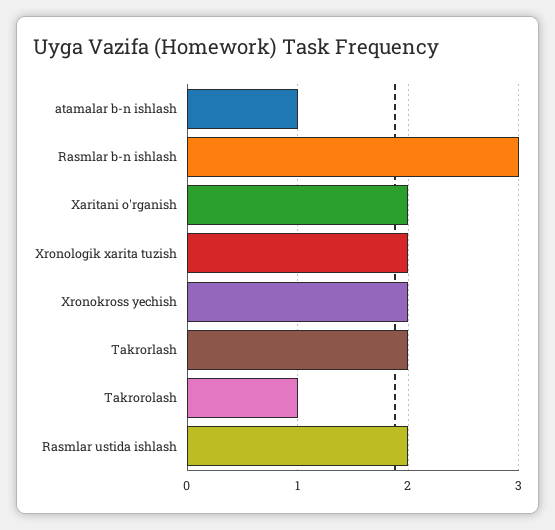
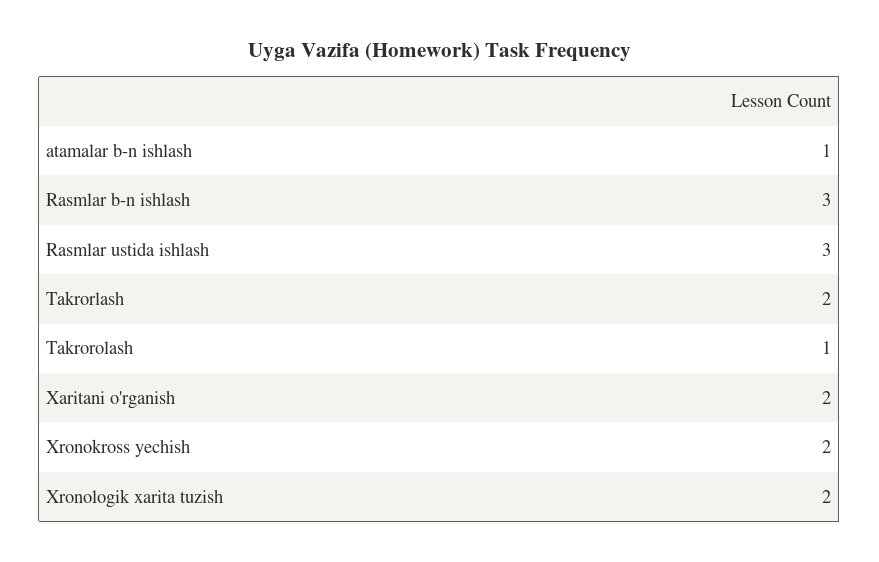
  {
    "atamalar b-n ishlash": 1,
    "Rasmlar b-n ishlash": 3,
    "Xaritani o'rganish": 2,
    "Xronologik xarita tuzish": 2,
    "Xronokross yechish": 2,
    "Takrorlash": 2,
    "Takrorolash": 1,
-   "Rasmlar ustida ishlash": 2
+   "Rasmlar ustida ishlash": 3
  }

